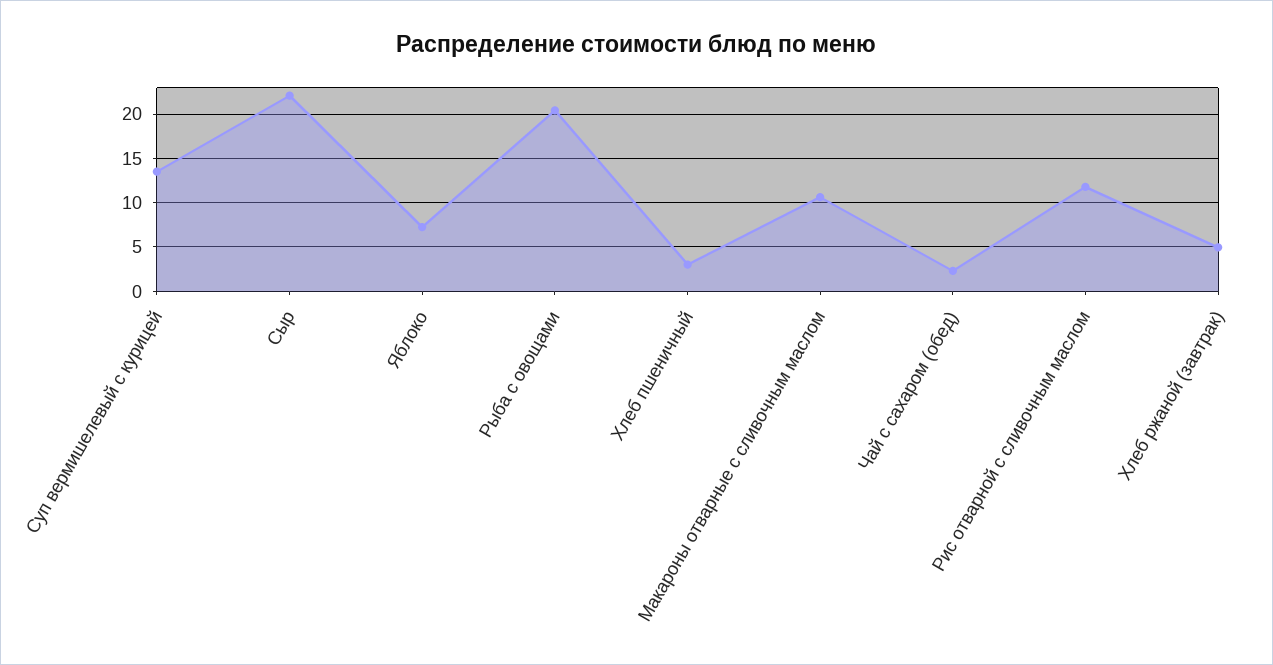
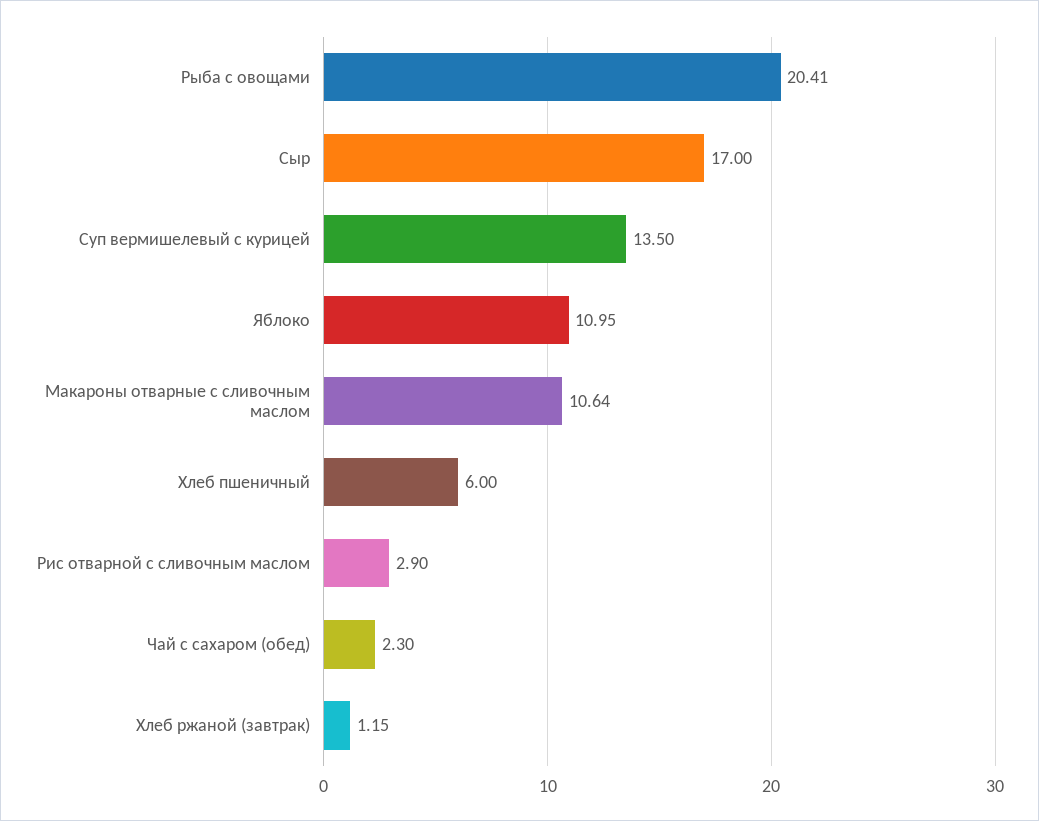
  {
    "Суп вермишелевый с курицей": 13.5,
-   "Сыр": 22,
+   "Сыр": 17,
-   "Яблоко": 7,
+   "Яблоко": 10.95,
    "Рыба с овощами": 20.41,
-   "Хлеб пшеничный": 3,
+   "Хлеб пшеничный": 6,
    "Макароны отварные с сливочным маслом": 10.64,
    "Чай с сахаром (обед)": 2.3,
-   "Рис отварной с сливочным маслом": 12,
+   "Рис отварной с сливочным маслом": 2.9,
-   "Хлеб ржаной (завтрак)": 5
+   "Хлеб ржаной (завтрак)": 1.15
  }

